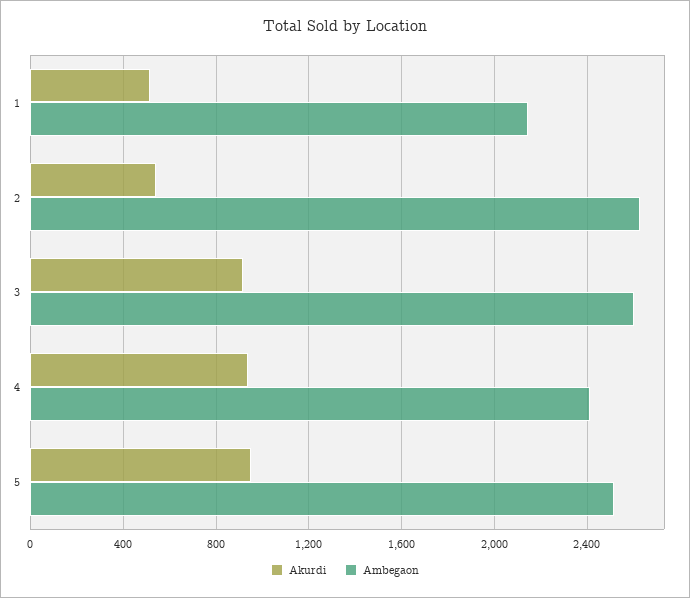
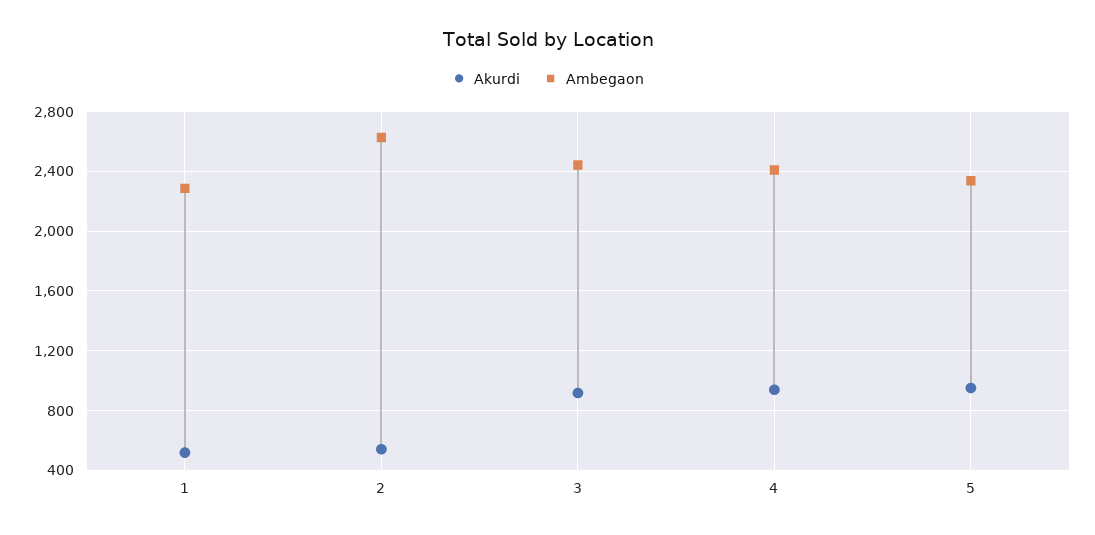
  {
    "Akurdi": {
      "1": 500,
      "2": 550,
      "3": 900,
      "4": 950,
      "5": 950
    },
    "Ambegaon": {
-     "1": 2150,
+     "1": 2300,
      "2": 2650,
-     "3": 2600,
+     "3": 2450,
      "4": 2400,
-     "5": 2500
+     "5": 2350
    }
  }

